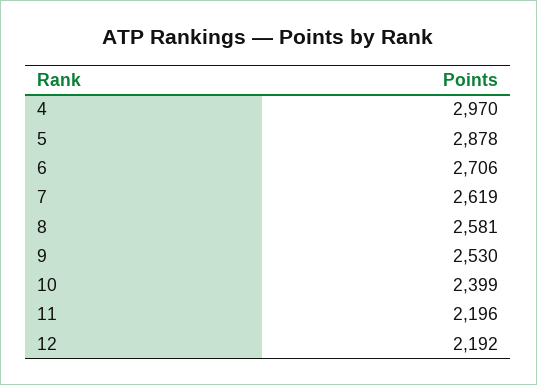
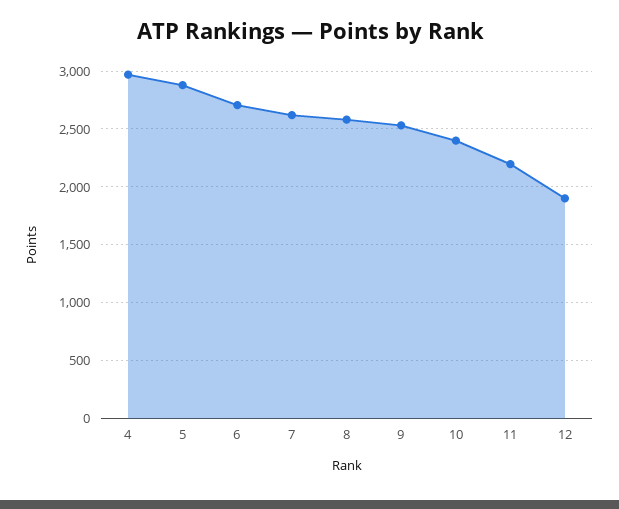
  {
    "4": 2970,
    "5": 2878,
    "6": 2706,
    "7": 2619,
    "8": 2581,
    "9": 2530,
    "10": 2399,
    "11": 2196,
-   "12": 2192
+   "12": 1900
  }

